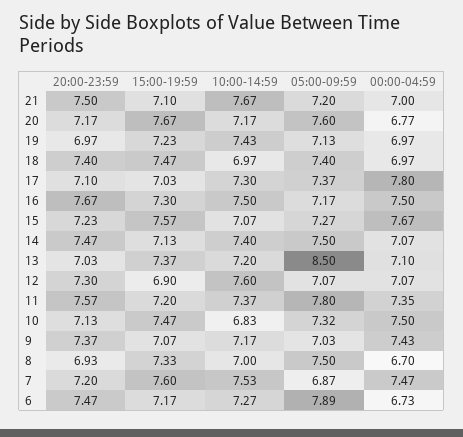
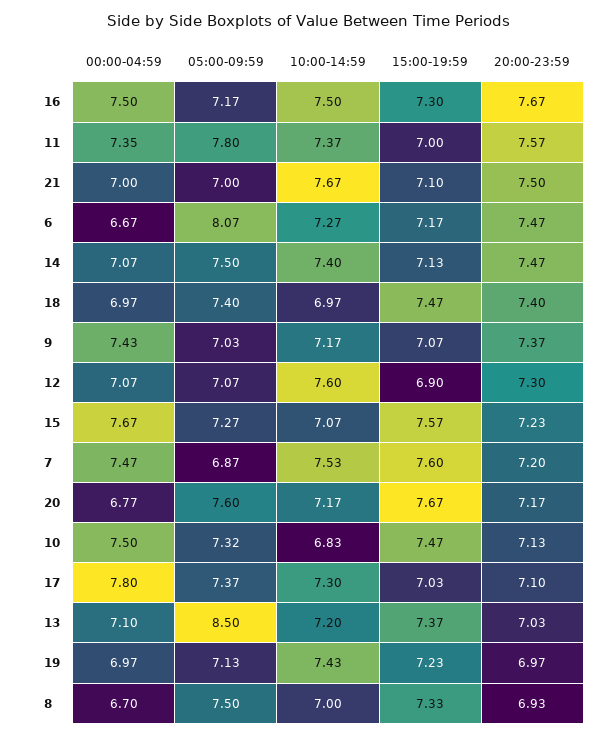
  {
    "20:00-23:59": {
      "21": 7.5,
      "20": 7.17,
      "19": 6.97,
      "18": 7.4,
      "17": 7.1,
      "16": 7.67,
      "15": 7.23,
      "14": 7.47,
      "13": 7.03,
      "12": 7.3,
      "11": 7.57,
      "10": 7.13,
      "9": 7.37,
      "8": 6.93,
      "7": 7.2,
      "6": 7.47
    },
    "15:00-19:59": {
      "21": 7.1,
      "20": 7.67,
      "19": 7.23,
      "18": 7.47,
      "17": 7.03,
      "16": 7.3,
      "15": 7.57,
      "14": 7.13,
      "13": 7.37,
      "12": 6.9,
-     "11": 7.2,
+     "11": 7,
      "10": 7.47,
      "9": 7.07,
      "8": 7.33,
      "7": 7.6,
      "6": 7.17
    },
    "10:00-14:59": {
      "21": 7.67,
      "20": 7.17,
      "19": 7.43,
      "18": 6.97,
      "17": 7.3,
      "16": 7.5,
      "15": 7.07,
      "14": 7.4,
      "13": 7.2,
      "12": 7.6,
      "11": 7.37,
      "10": 6.83,
      "9": 7.17,
      "8": 7,
      "7": 7.53,
      "6": 7.27
    },
    "05:00-09:59": {
-     "21": 7.2,
+     "21": 7,
      "20": 7.6,
      "19": 7.13,
      "18": 7.4,
      "17": 7.37,
      "16": 7.17,
      "15": 7.27,
      "14": 7.5,
      "13": 8.5,
      "12": 7.07,
      "11": 7.8,
      "10": 7.32,
      "9": 7.03,
      "8": 7.5,
      "7": 6.87,
-     "6": 7.89
+     "6": 8.07
    },
    "00:00-04:59": {
      "21": 7,
      "20": 6.77,
      "19": 6.97,
      "18": 6.97,
      "17": 7.8,
      "16": 7.5,
      "15": 7.67,
      "14": 7.07,
      "13": 7.1,
      "12": 7.07,
      "11": 7.35,
      "10": 7.5,
      "9": 7.43,
      "8": 6.7,
      "7": 7.47,
-     "6": 6.73
+     "6": 6.67
    }
  }

